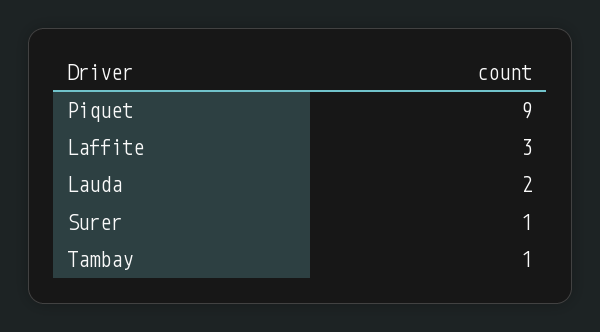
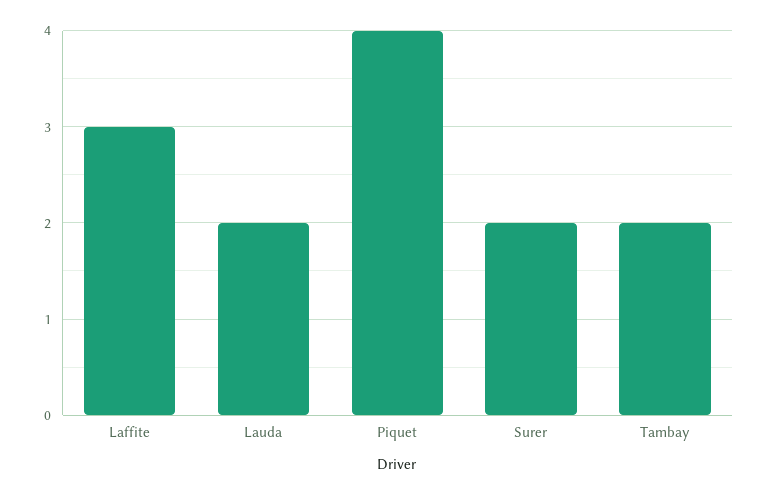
  {
-   "Piquet": 9,
+   "Piquet": 4,
    "Laffite": 3,
    "Lauda": 2,
-   "Surer": 1,
+   "Surer": 2,
-   "Tambay": 1
+   "Tambay": 2
  }

